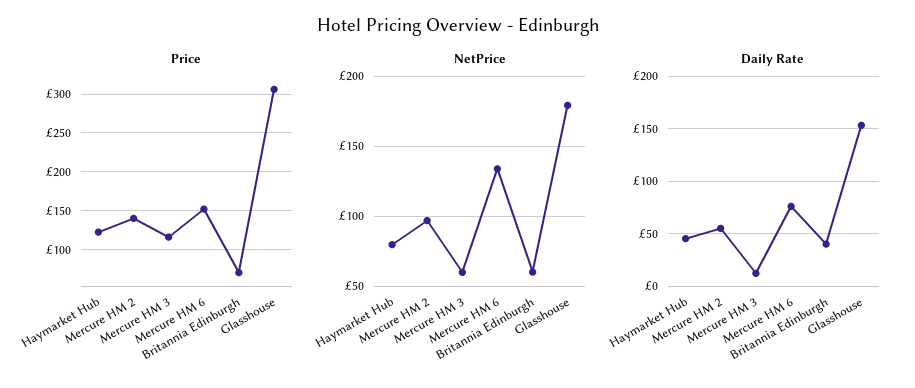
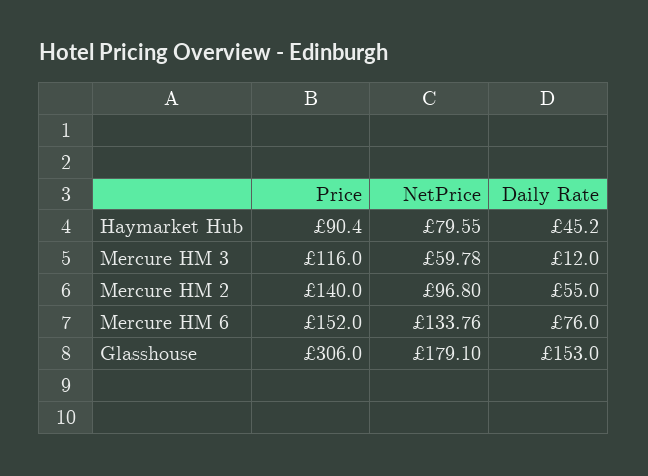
  {
    "Price": {
-     "Haymarket Hub": 120,
+     "Haymarket Hub": 90.4,
      "Mercure HM 2": 140,
      "Mercure HM 3": 116,
      "Mercure HM 6": 152,
-     "Britannia Edinburgh": 70,
      "Glasshouse": 306
    },
    "NetPrice": {
      "Haymarket Hub": 79.55,
      "Mercure HM 2": 96.8,
      "Mercure HM 3": 59.78,
      "Mercure HM 6": 133.76,
-     "Britannia Edinburgh": 60,
      "Glasshouse": 179.1
    },
    "Daily Rate": {
      "Haymarket Hub": 45.2,
      "Mercure HM 2": 55,
      "Mercure HM 3": 12,
      "Mercure HM 6": 76,
-     "Britannia Edinburgh": 40,
      "Glasshouse": 153
    }
  }

